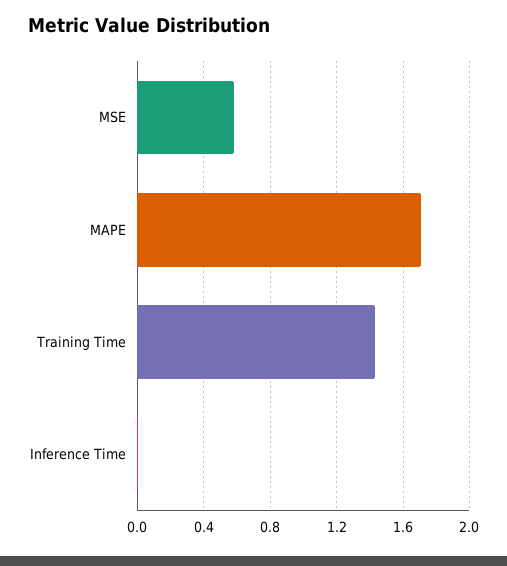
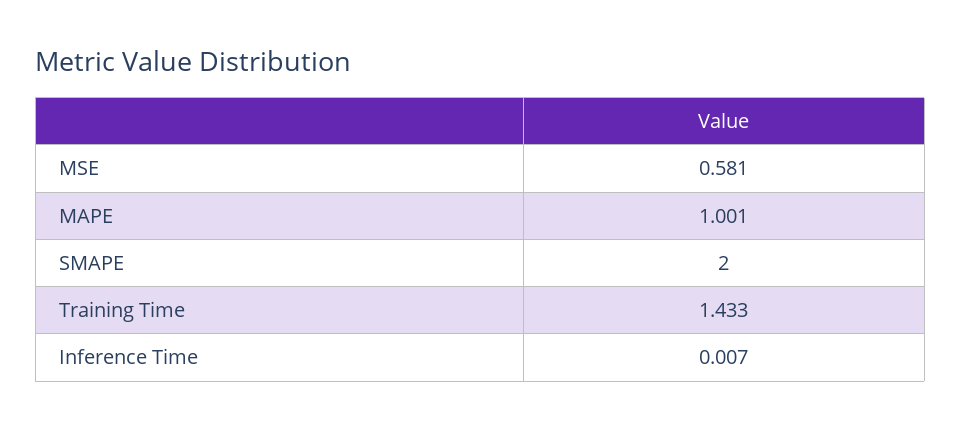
  {
    "MSE": 0.581,
-   "MAPE": 1.7,
+   "MAPE": 1.001,
    "Training Time": 1.433,
-   "Inference Time": 0.007
+   "Inference Time": 0.007,
+   "SMAPE": 2
  }

